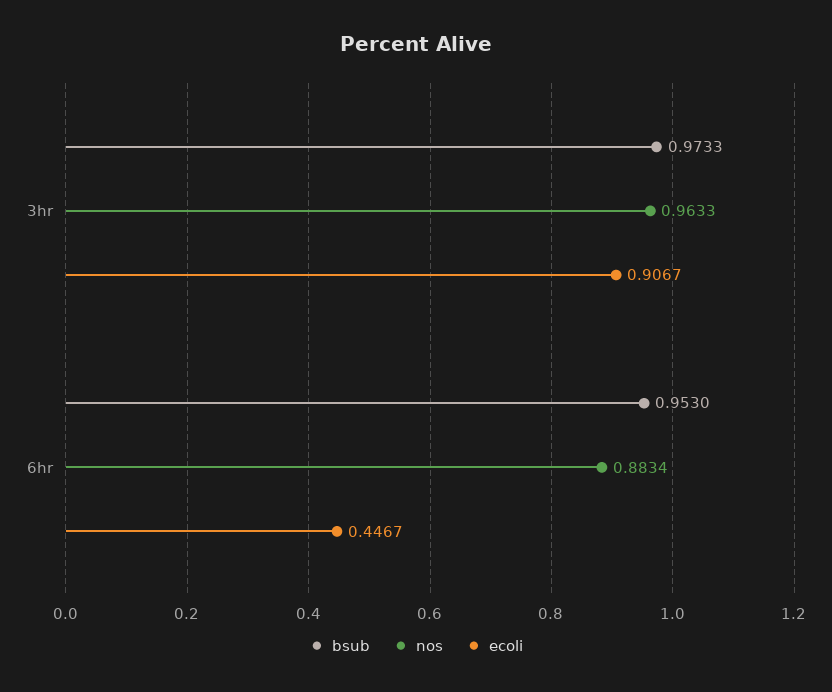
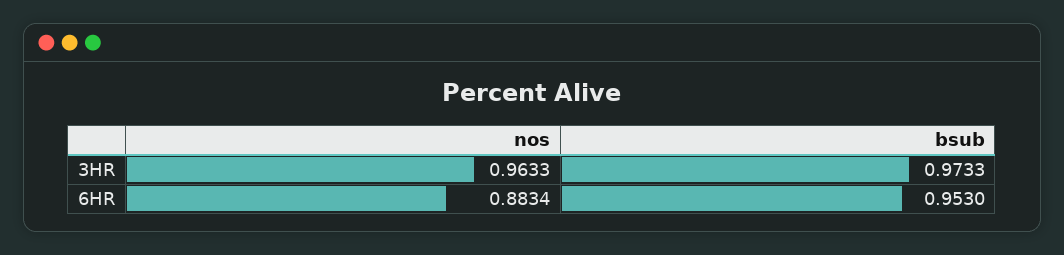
  {
    "bsub": {
      "3hr": 0.9733,
      "6hr": 0.953
    },
    "nos": {
      "3hr": 0.9633,
      "6hr": 0.8834
-   },
+   }
-   "ecoli": {
-     "3hr": 0.9067,
-     "6hr": 0.4467
-   }
  }

